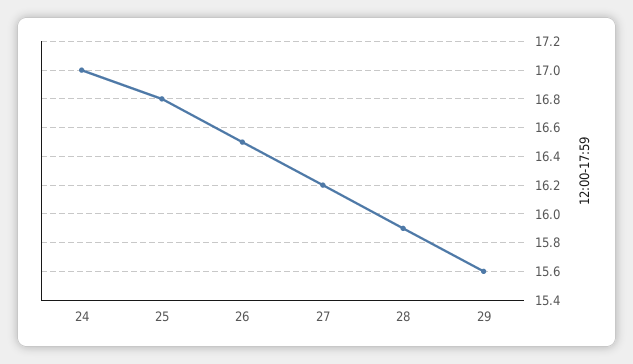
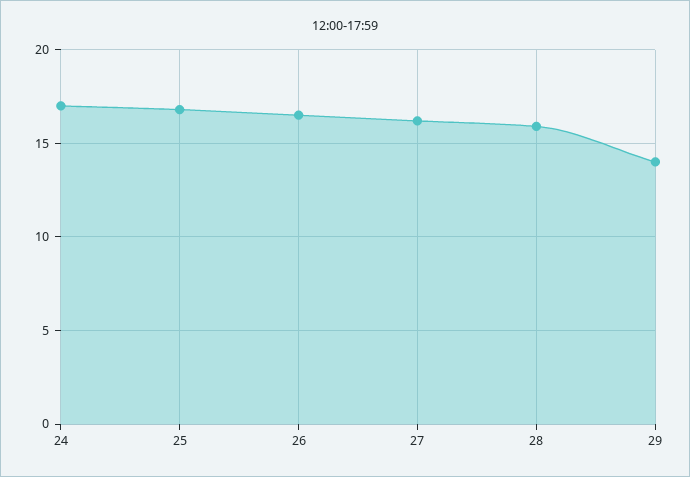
  {
    "24": 17,
    "25": 16.8,
    "26": 16.5,
    "27": 16.2,
    "28": 15.9,
-   "29": 15.6
+   "29": 14
  }

